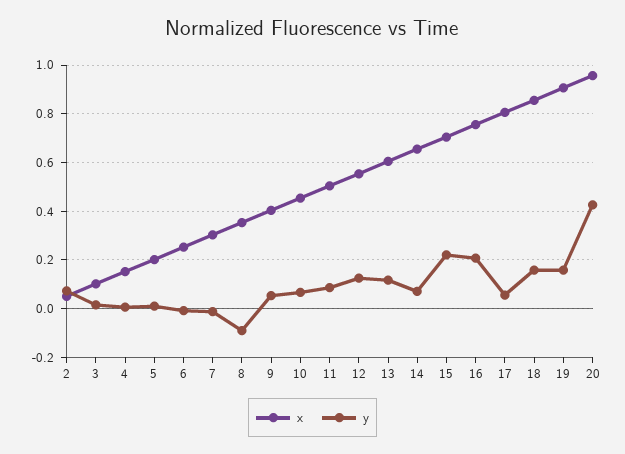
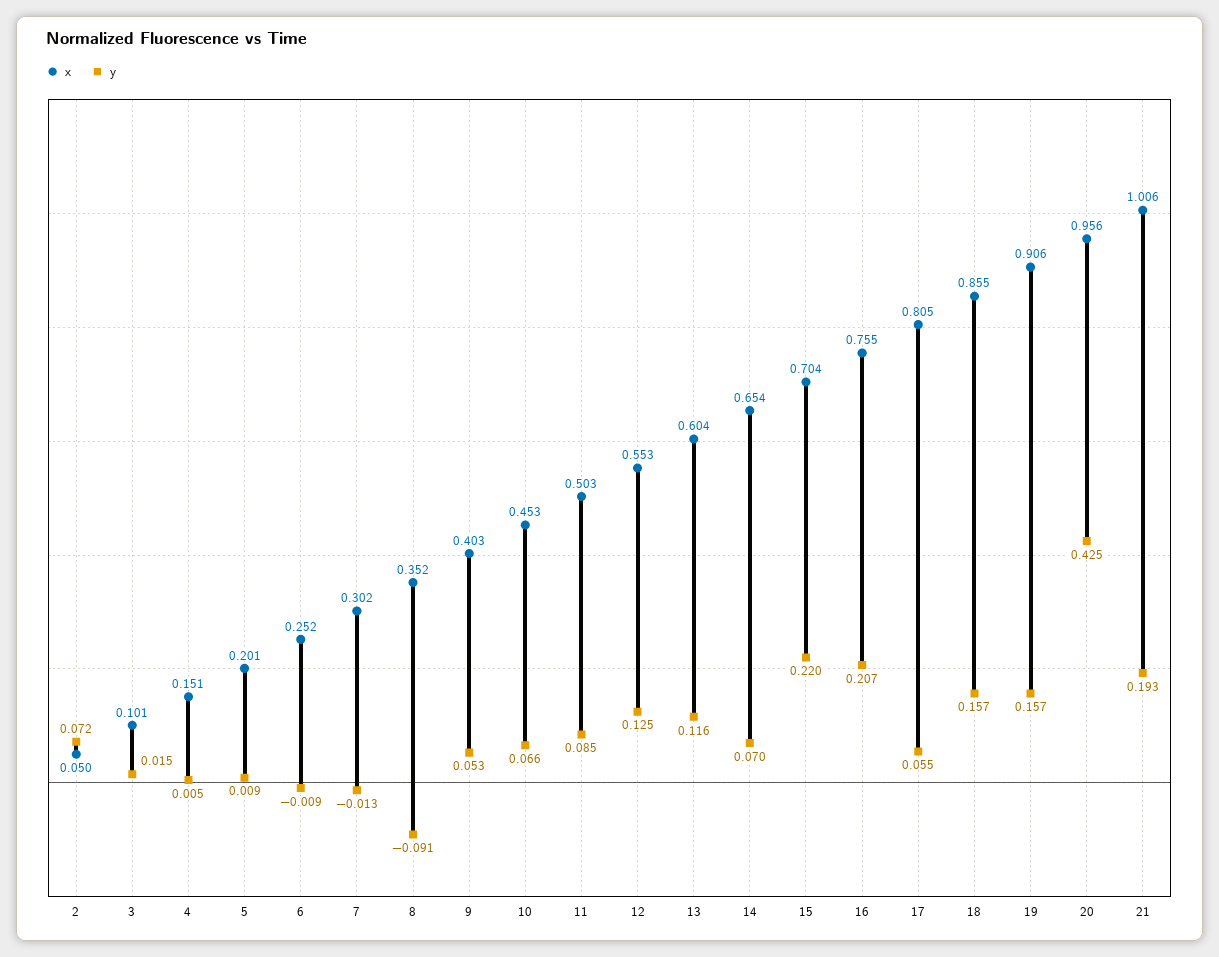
  {
    "x": {
      "2": 0.05,
      "3": 0.101,
      "4": 0.151,
      "5": 0.201,
      "6": 0.252,
      "7": 0.302,
      "8": 0.352,
      "9": 0.403,
      "10": 0.453,
      "11": 0.503,
      "12": 0.553,
      "13": 0.604,
      "14": 0.654,
      "15": 0.704,
      "16": 0.755,
      "17": 0.805,
      "18": 0.855,
      "19": 0.906,
-     "20": 0.956
+     "20": 0.956,
+     "21": 1.006
    },
    "y": {
      "2": 0.072,
      "3": 0.015,
      "4": 0.005,
      "5": 0.009,
      "6": -0.009,
      "7": -0.013,
      "8": -0.091,
      "9": 0.053,
      "10": 0.066,
      "11": 0.085,
      "12": 0.125,
      "13": 0.116,
      "14": 0.07,
      "15": 0.22,
      "16": 0.207,
      "17": 0.055,
      "18": 0.157,
      "19": 0.157,
-     "20": 0.425
+     "20": 0.425,
+     "21": 0.193
    }
  }

